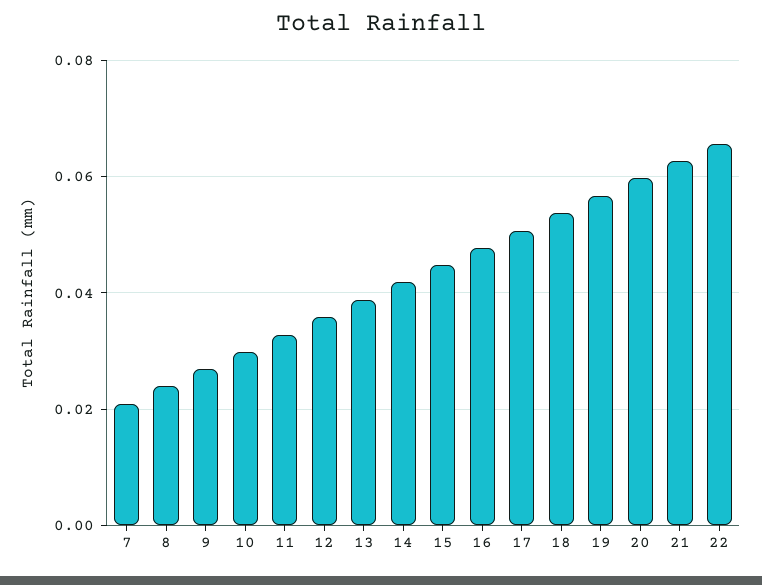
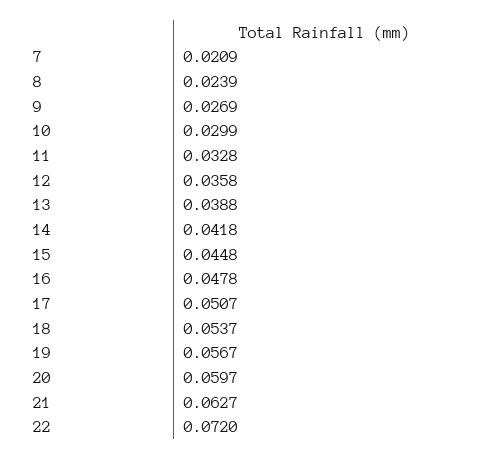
  {
    "7": 0.0209,
    "8": 0.0239,
    "9": 0.0269,
    "10": 0.0299,
    "11": 0.0328,
    "12": 0.0358,
    "13": 0.0388,
    "14": 0.0418,
    "15": 0.0448,
    "16": 0.0478,
    "17": 0.0507,
    "18": 0.0537,
    "19": 0.0567,
    "20": 0.0597,
    "21": 0.0627,
-   "22": 0.066
+   "22": 0.072
  }

